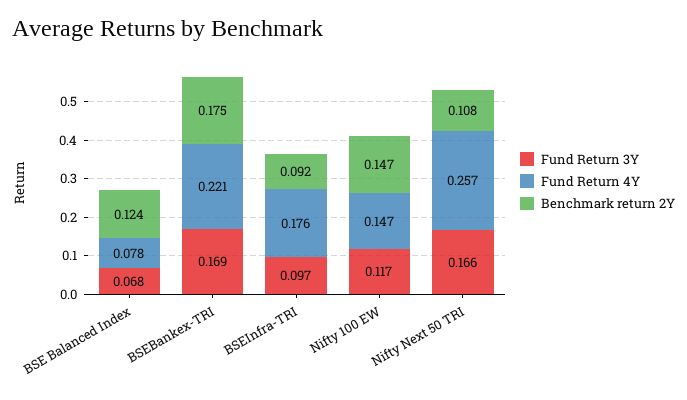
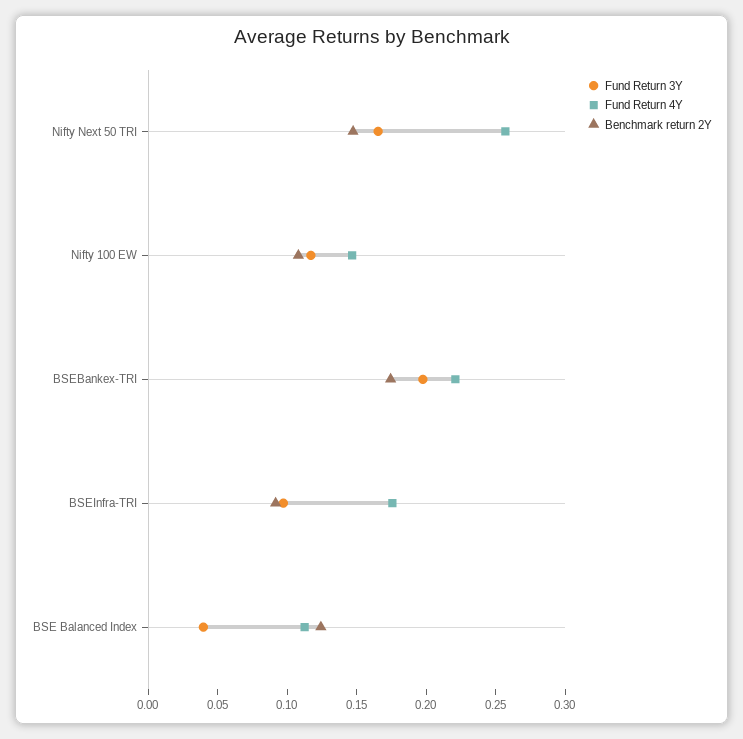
  {
    "Fund Return 3Y": {
-     "BSE Balanced Index": 0.068,
+     "BSE Balanced Index": 0.04,
-     "BSEBankex-TRI": 0.169,
+     "BSEBankex-TRI": 0.2,
      "BSEInfra-TRI": 0.097,
      "Nifty 100 EW": 0.117,
      "Nifty Next 50 TRI": 0.166
    },
    "Fund Return 4Y": {
-     "BSE Balanced Index": 0.078,
+     "BSE Balanced Index": 0.11,
      "BSEBankex-TRI": 0.221,
      "BSEInfra-TRI": 0.176,
      "Nifty 100 EW": 0.147,
      "Nifty Next 50 TRI": 0.257
    },
    "Benchmark return 2Y": {
      "BSE Balanced Index": 0.124,
      "BSEBankex-TRI": 0.175,
      "BSEInfra-TRI": 0.092,
-     "Nifty 100 EW": 0.147,
+     "Nifty 100 EW": 0.11,
-     "Nifty Next 50 TRI": 0.108
+     "Nifty Next 50 TRI": 0.15
    }
  }

